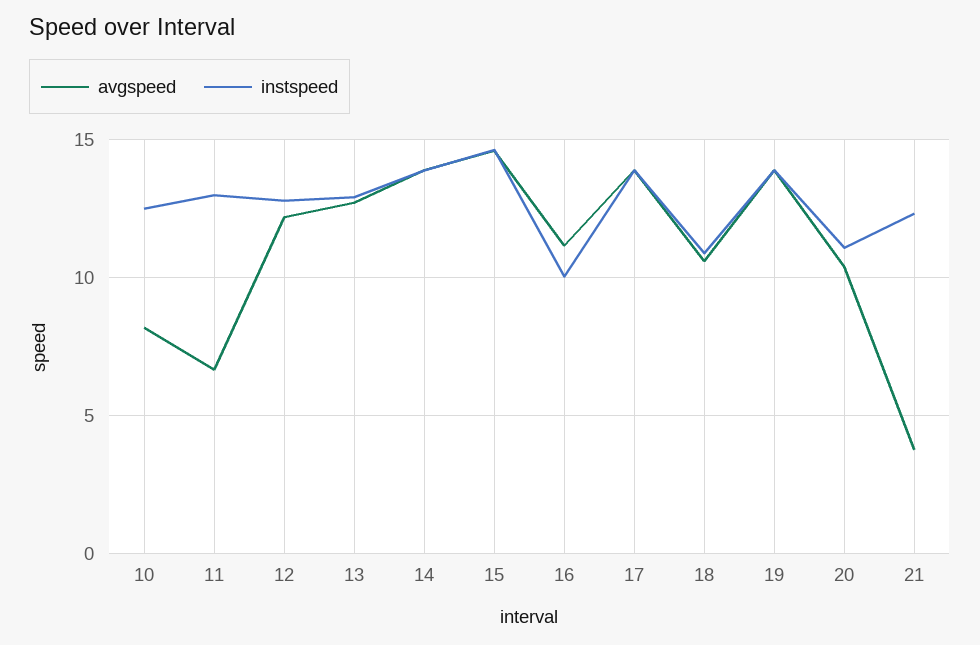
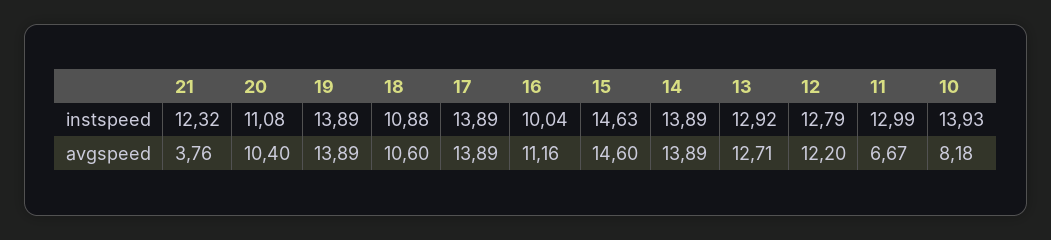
  {
    "avgspeed": {
      "10": 8.18,
      "11": 6.67,
      "12": 12.2,
      "13": 12.71,
      "14": 13.89,
      "15": 14.6,
      "16": 11.16,
      "17": 13.89,
      "18": 10.6,
      "19": 13.89,
      "20": 10.4,
      "21": 3.76
    },
    "instspeed": {
-     "10": 12.5,
+     "10": 13.93,
      "11": 12.99,
      "12": 12.79,
      "13": 12.92,
      "14": 13.89,
      "15": 14.63,
      "16": 10.04,
      "17": 13.89,
      "18": 10.88,
      "19": 13.89,
      "20": 11.08,
      "21": 12.32
    }
  }

